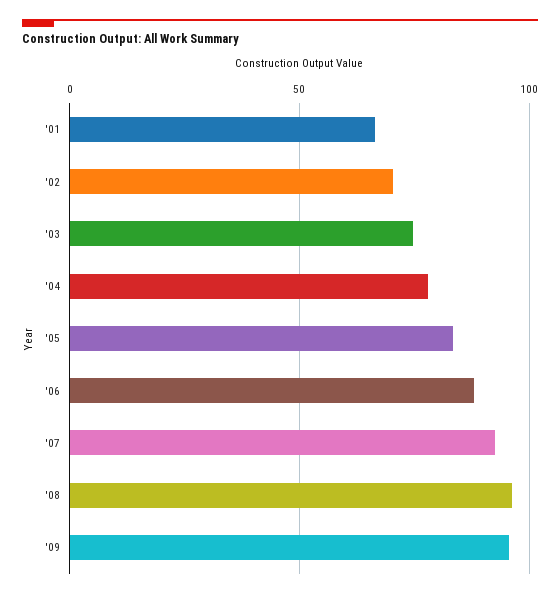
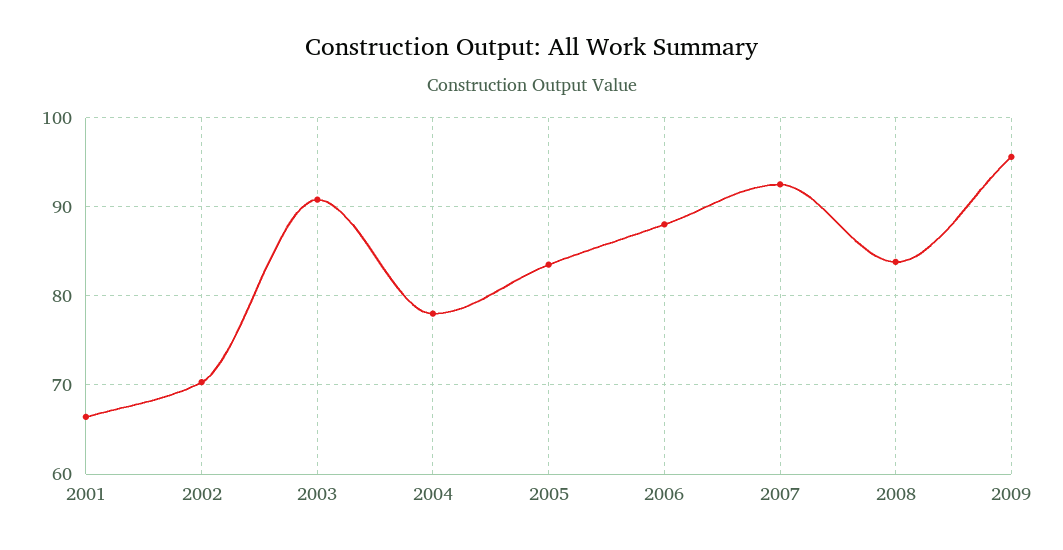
  {
    "'01": 66,
    "'02": 70,
-   "'03": 75,
+   "'03": 91,
    "'04": 78,
    "'05": 84,
    "'06": 88,
    "'07": 93,
-   "'08": 95,
+   "'08": 84,
    "'09": 96
  }

